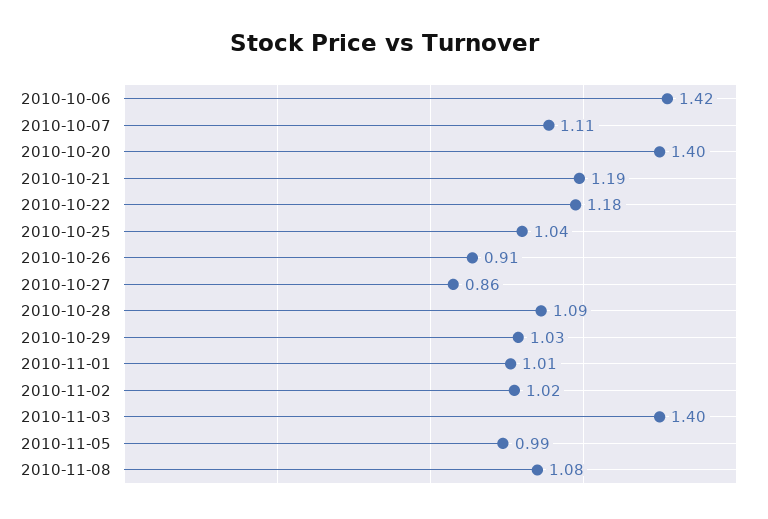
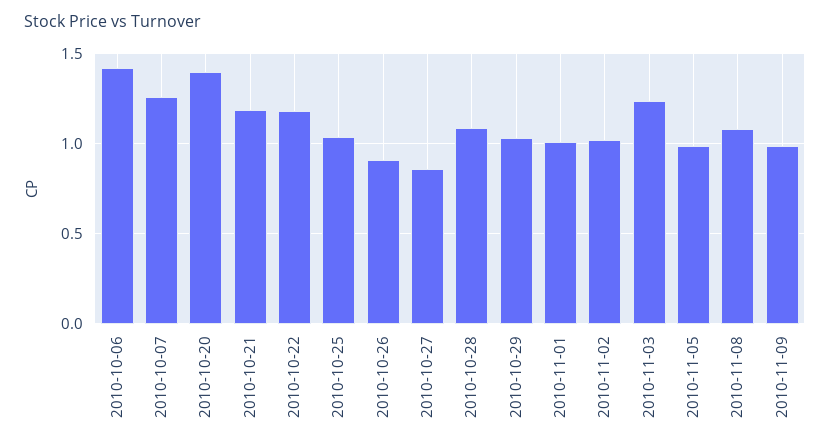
  {
    "2010-10-06": 1.42,
-   "2010-10-07": 1.11,
+   "2010-10-07": 1.25,
    "2010-10-20": 1.4,
    "2010-10-21": 1.19,
    "2010-10-22": 1.18,
    "2010-10-25": 1.04,
    "2010-10-26": 0.91,
    "2010-10-27": 0.86,
    "2010-10-28": 1.09,
    "2010-10-29": 1.03,
    "2010-11-01": 1.01,
    "2010-11-02": 1.02,
-   "2010-11-03": 1.4,
+   "2010-11-03": 1.25,
    "2010-11-05": 0.99,
-   "2010-11-08": 1.08
+   "2010-11-08": 1.08,
+   "2010-11-09": 1
  }

